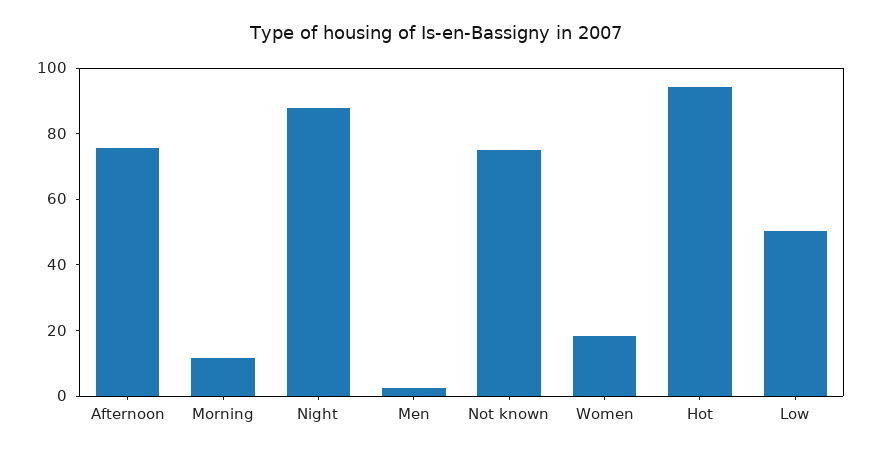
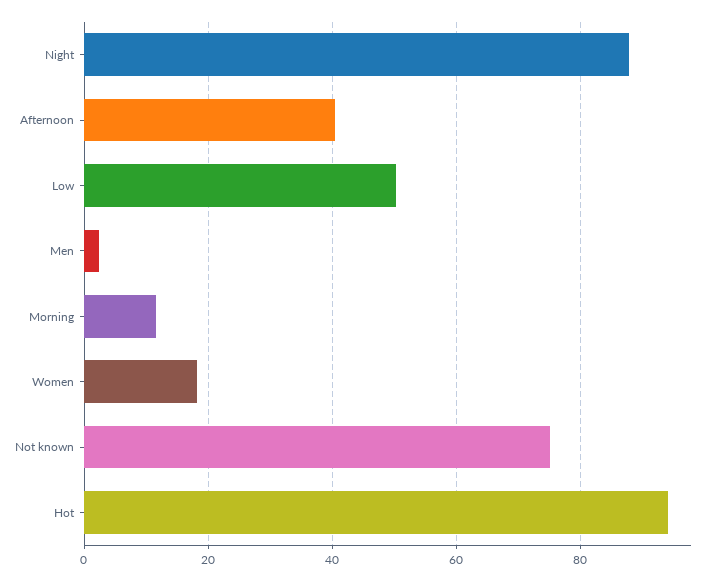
  {
-   "Afternoon": 75,
+   "Afternoon": 40,
    "Morning": 12,
    "Night": 88,
    "Men": 2,
    "Not known": 76,
    "Women": 18,
    "Hot": 94,
    "Low": 50
  }

